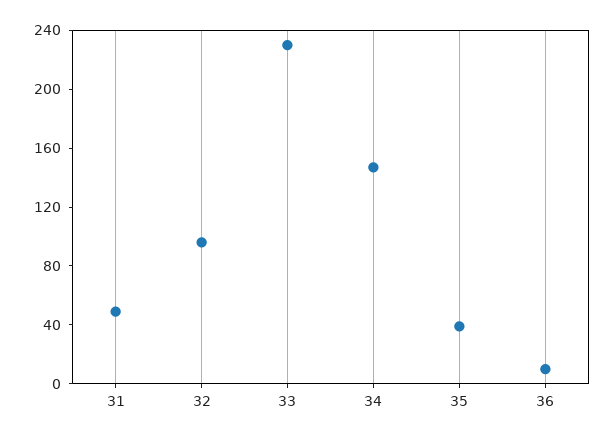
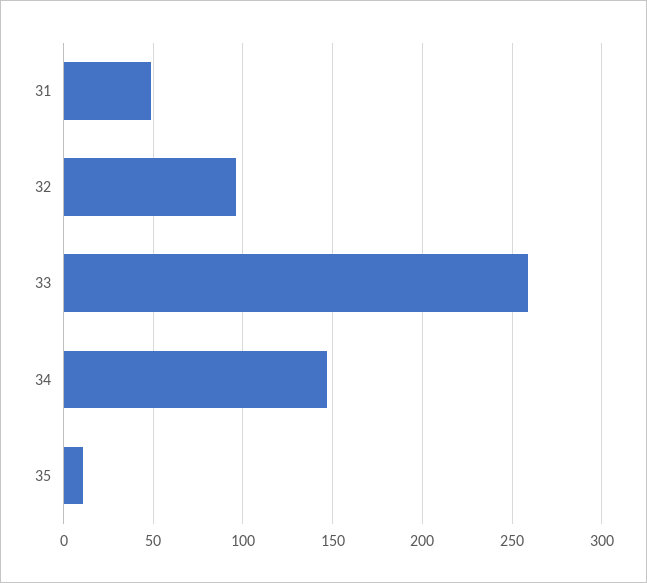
  {
    "31": 50,
    "32": 95,
-   "33": 230,
+   "33": 260,
    "34": 145,
-   "35": 40,
+   "35": 10
-   "36": 10
  }

